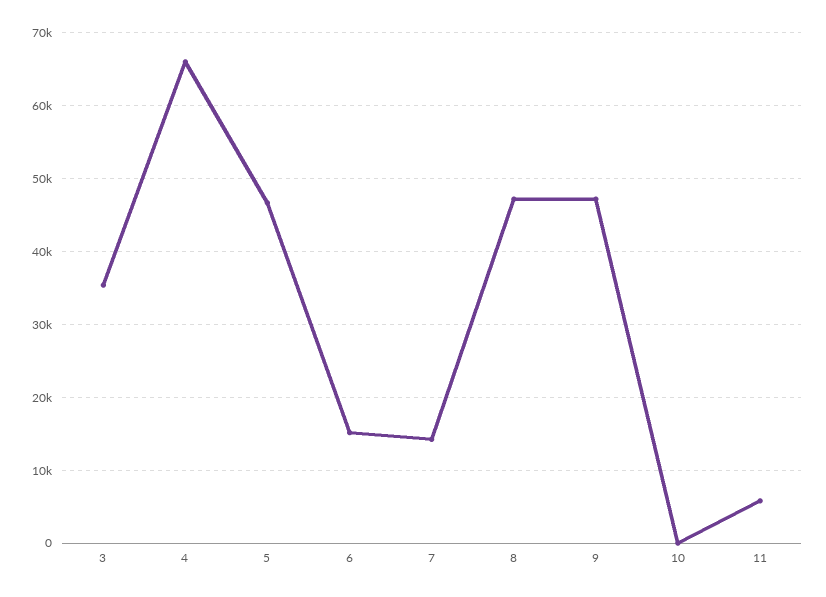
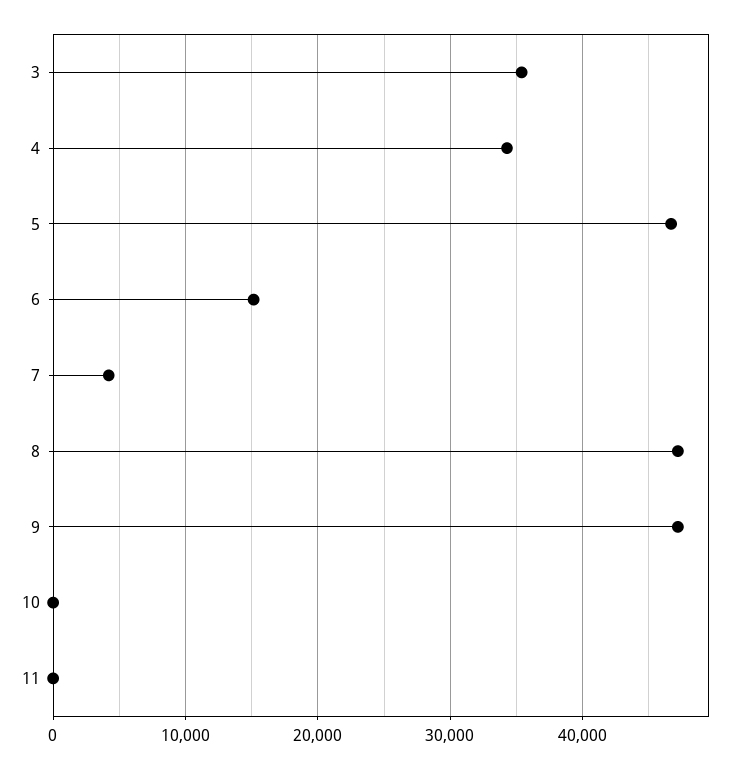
  {
    "3": 35000,
-   "4": 66000,
+   "4": 34000,
    "5": 47000,
    "6": 15000,
-   "7": 14000,
+   "7": 4000,
    "8": 47000,
    "9": 47000,
    "10": 0,
-   "11": 6000
+   "11": 0
  }

